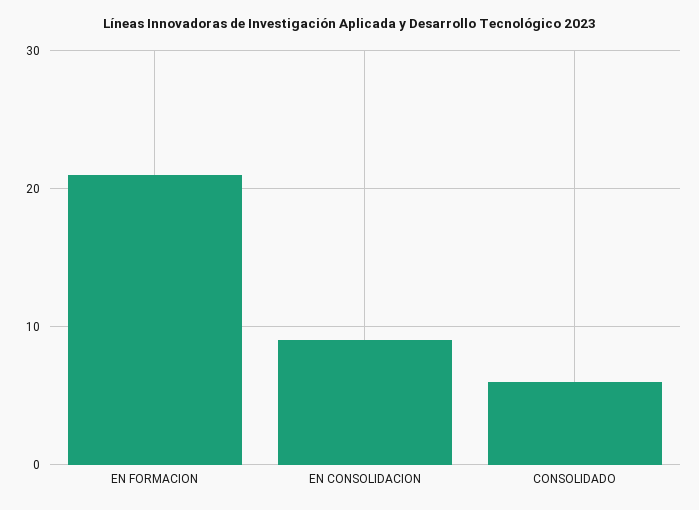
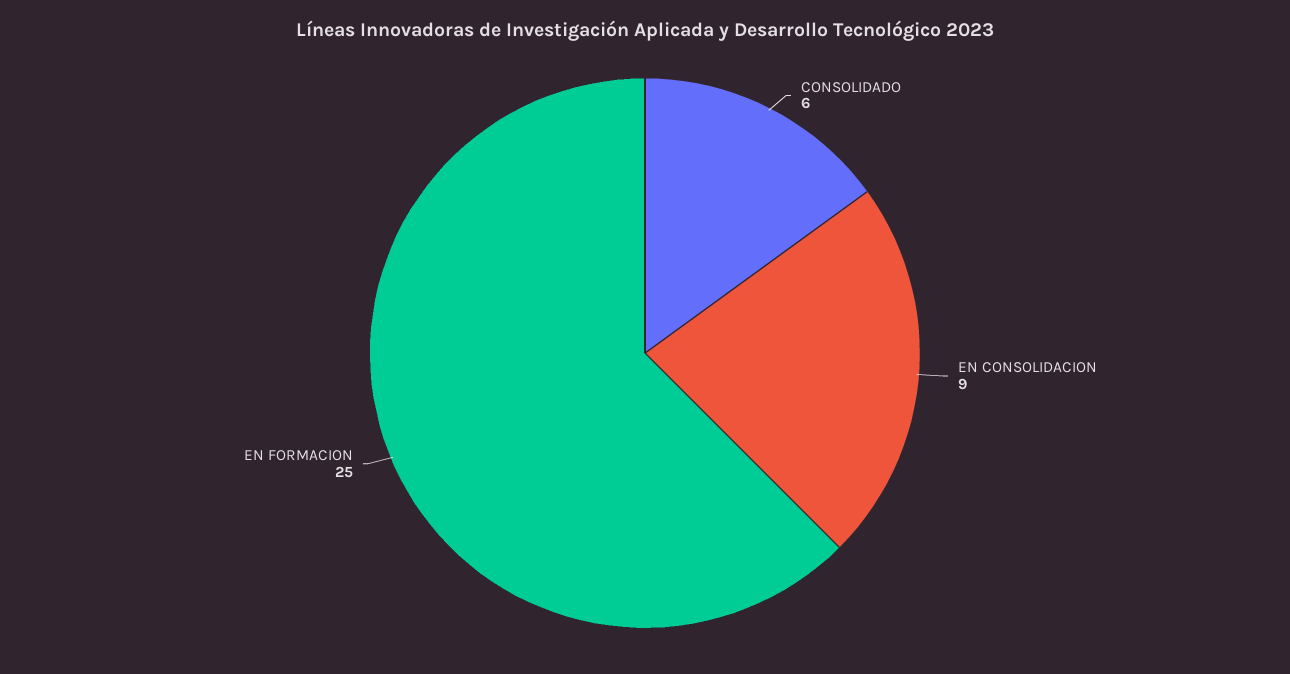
  {
-   "EN FORMACION": 21,
+   "EN FORMACION": 25,
    "EN CONSOLIDACION": 9,
    "CONSOLIDADO": 6
  }

